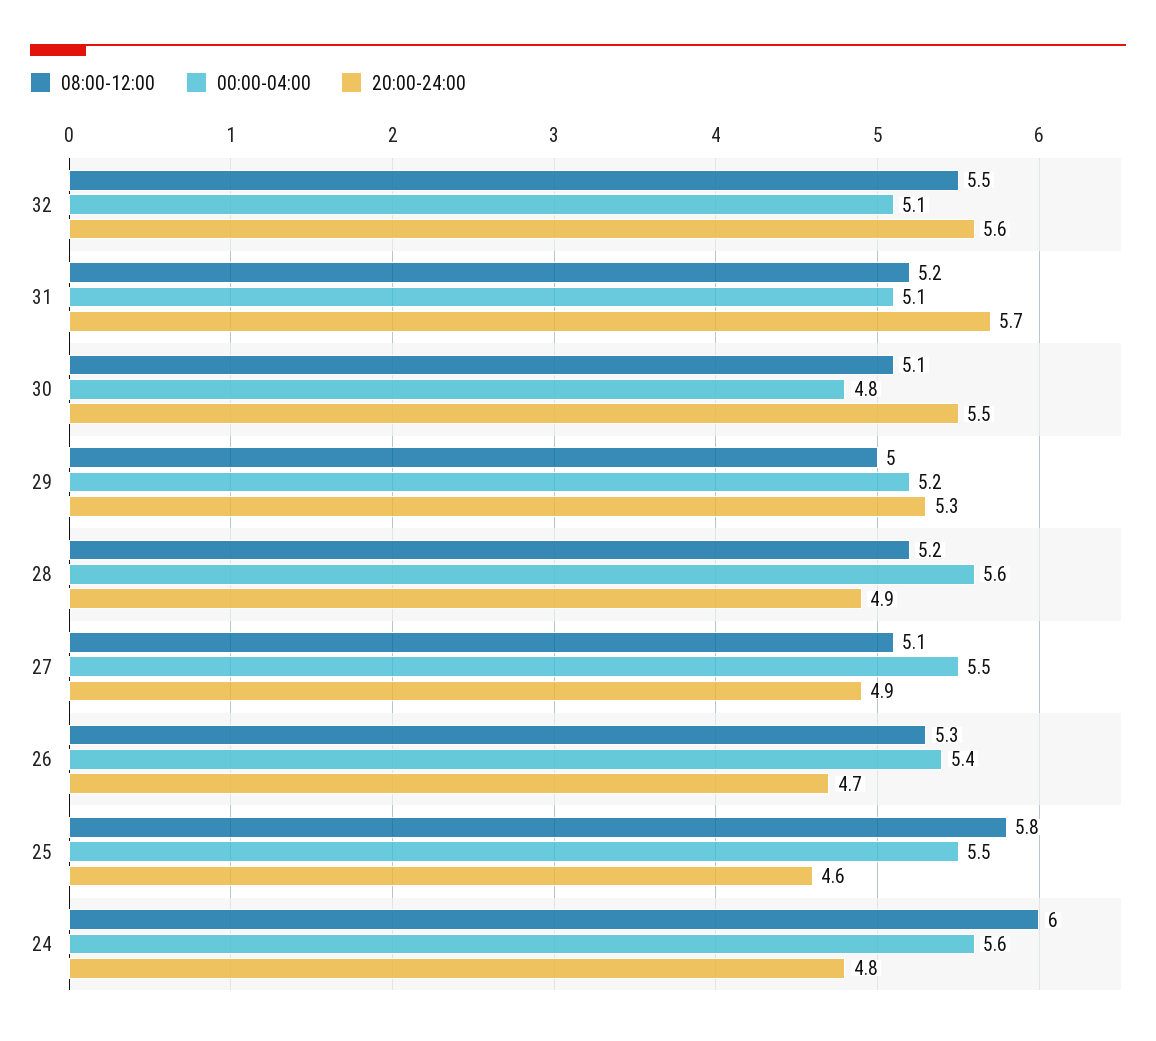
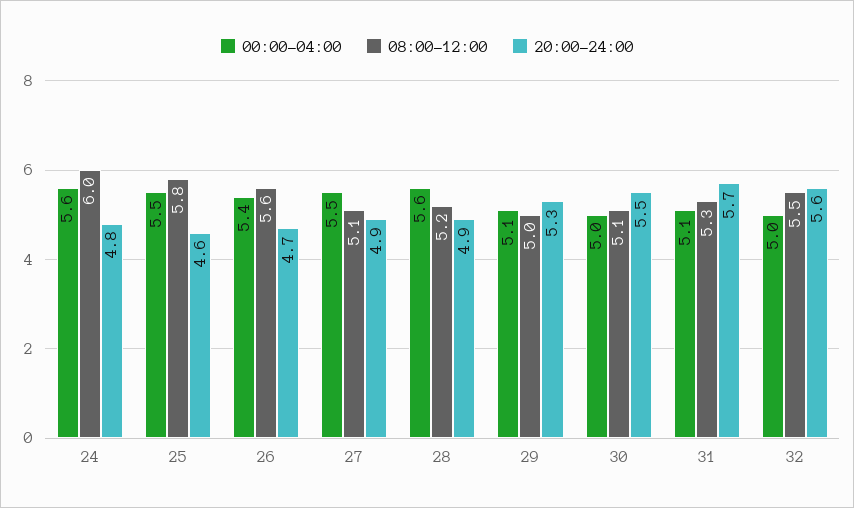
  {
    "08:00-12:00": {
      "32": 5.5,
-     "31": 5.2,
+     "31": 5.3,
      "30": 5.1,
      "29": 5,
      "28": 5.2,
      "27": 5.1,
-     "26": 5.3,
+     "26": 5.6,
      "25": 5.8,
      "24": 6
    },
    "00:00-04:00": {
-     "32": 5.1,
+     "32": 5,
      "31": 5.1,
-     "30": 4.8,
+     "30": 5,
-     "29": 5.2,
+     "29": 5.1,
      "28": 5.6,
      "27": 5.5,
      "26": 5.4,
      "25": 5.5,
      "24": 5.6
    },
    "20:00-24:00": {
      "32": 5.6,
      "31": 5.7,
      "30": 5.5,
      "29": 5.3,
      "28": 4.9,
      "27": 4.9,
      "26": 4.7,
      "25": 4.6,
      "24": 4.8
    }
  }

